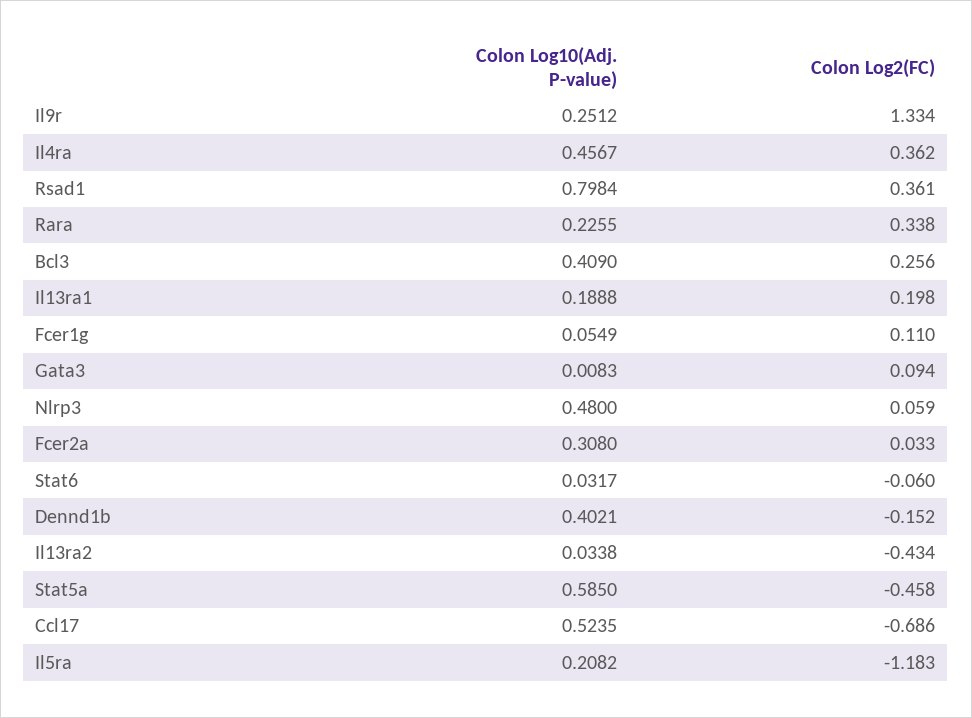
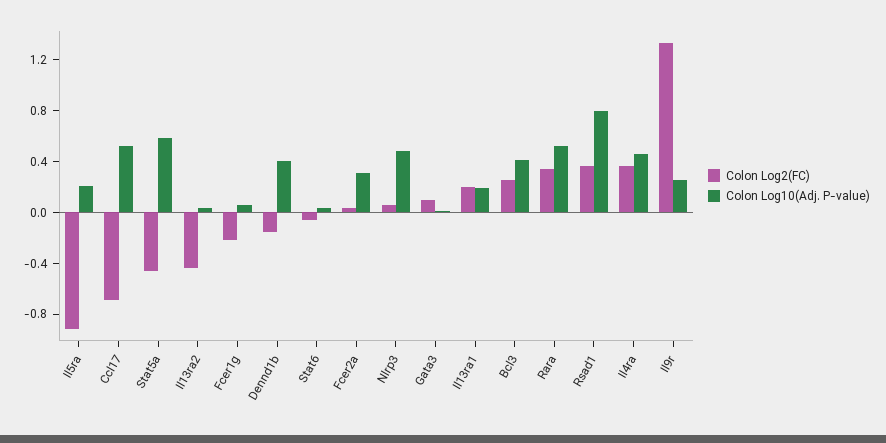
  {
    "Colon Log10(Adj. P-value)": {
      "Il9r": 0.2512,
      "Il4ra": 0.4567,
      "Rsad1": 0.7984,
-     "Rara": 0.2255,
+     "Rara": 0.5,
      "Bcl3": 0.409,
      "Il13ra1": 0.1888,
      "Fcer1g": 0.0549,
      "Gata3": 0.0083,
      "Nlrp3": 0.48,
      "Fcer2a": 0.308,
      "Stat6": 0.0317,
      "Dennd1b": 0.4021,
      "Il13ra2": 0.0338,
      "Stat5a": 0.585,
      "Ccl17": 0.5235,
      "Il5ra": 0.2082
    },
    "Colon Log2(FC)": {
      "Il9r": 1.334,
      "Il4ra": 0.362,
      "Rsad1": 0.361,
      "Rara": 0.338,
      "Bcl3": 0.256,
      "Il13ra1": 0.198,
-     "Fcer1g": 0.11,
+     "Fcer1g": -0.2,
      "Gata3": 0.094,
      "Nlrp3": 0.059,
      "Fcer2a": 0.033,
      "Stat6": -0.06,
      "Dennd1b": -0.152,
      "Il13ra2": -0.434,
      "Stat5a": -0.458,
      "Ccl17": -0.686,
-     "Il5ra": -1.183
+     "Il5ra": -0.9
    }
  }

